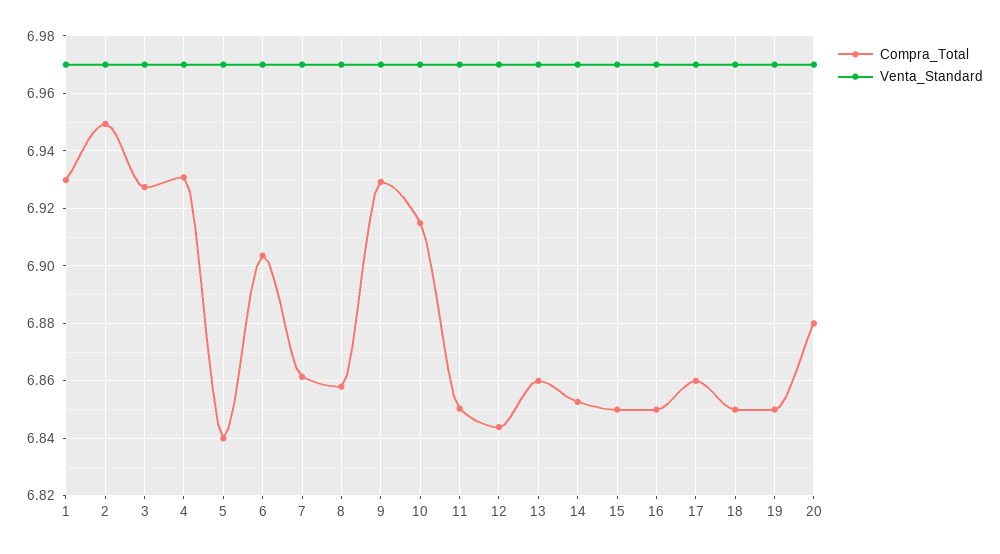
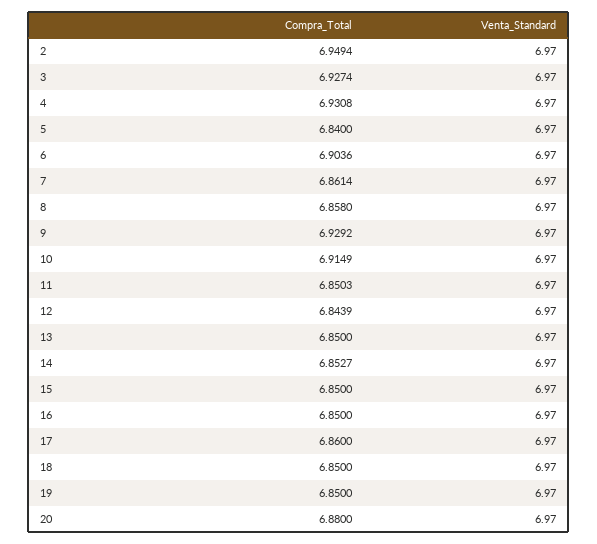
  {
    "Compra_Total": {
-     "1": 6.93,
      "2": 6.9494,
      "3": 6.9274,
      "4": 6.9308,
      "5": 6.84,
      "6": 6.9036,
      "7": 6.8614,
      "8": 6.858,
      "9": 6.9292,
      "10": 6.9149,
      "11": 6.8503,
      "12": 6.8439,
-     "13": 6.86,
+     "13": 6.85,
      "14": 6.8527,
      "15": 6.85,
      "16": 6.85,
      "17": 6.86,
      "18": 6.85,
      "19": 6.85,
      "20": 6.88
    },
    "Venta_Standard": {
-     "1": 6.97,
      "2": 6.97,
      "3": 6.97,
      "4": 6.97,
      "5": 6.97,
      "6": 6.97,
      "7": 6.97,
      "8": 6.97,
      "9": 6.97,
      "10": 6.97,
      "11": 6.97,
      "12": 6.97,
      "13": 6.97,
      "14": 6.97,
      "15": 6.97,
      "16": 6.97,
      "17": 6.97,
      "18": 6.97,
      "19": 6.97,
      "20": 6.97
    }
  }

